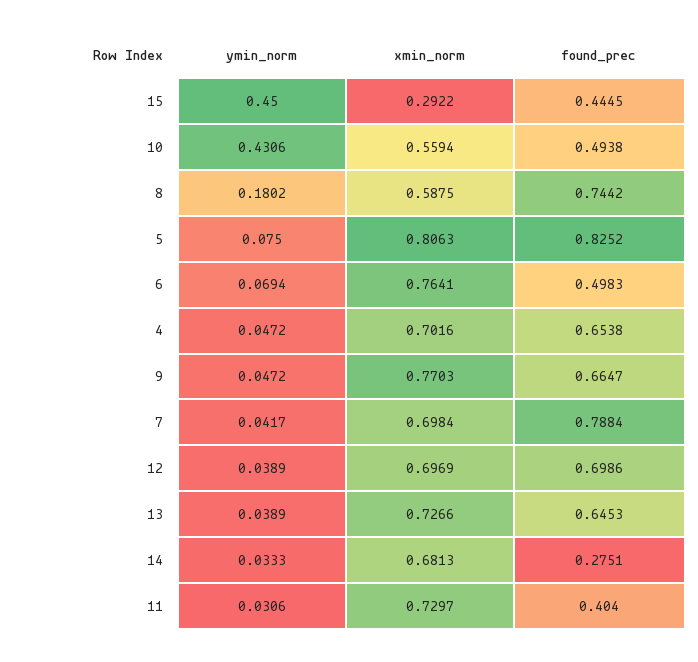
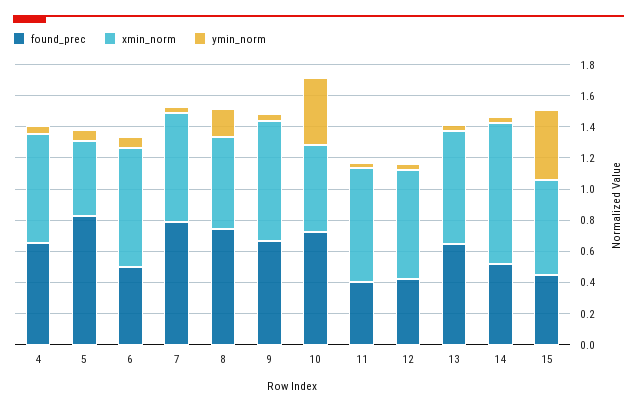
  {
    "ymin_norm": {
      "15": 0.45,
      "10": 0.4306,
      "8": 0.1802,
      "5": 0.075,
      "6": 0.0694,
      "4": 0.0472,
      "9": 0.0472,
      "7": 0.0417,
      "12": 0.0389,
      "13": 0.0389,
      "14": 0.0333,
      "11": 0.0306
    },
    "xmin_norm": {
-     "15": 0.2922,
+     "15": 0.6,
      "10": 0.5594,
      "8": 0.5875,
-     "5": 0.8063,
+     "5": 0.5,
      "6": 0.7641,
      "4": 0.7016,
      "9": 0.7703,
      "7": 0.6984,
      "12": 0.6969,
      "13": 0.7266,
-     "14": 0.6813,
+     "14": 0.9,
      "11": 0.7297
    },
    "found_prec": {
      "15": 0.4445,
-     "10": 0.4938,
+     "10": 0.7,
      "8": 0.7442,
      "5": 0.8252,
      "6": 0.4983,
      "4": 0.6538,
      "9": 0.6647,
      "7": 0.7884,
-     "12": 0.6986,
+     "12": 0.4,
      "13": 0.6453,
-     "14": 0.2751,
+     "14": 0.5,
      "11": 0.404
    }
  }

